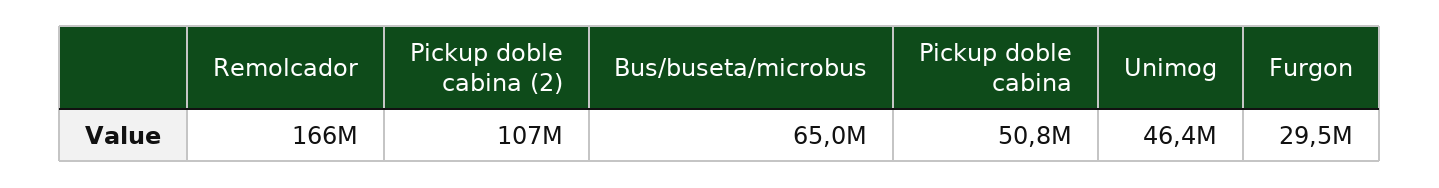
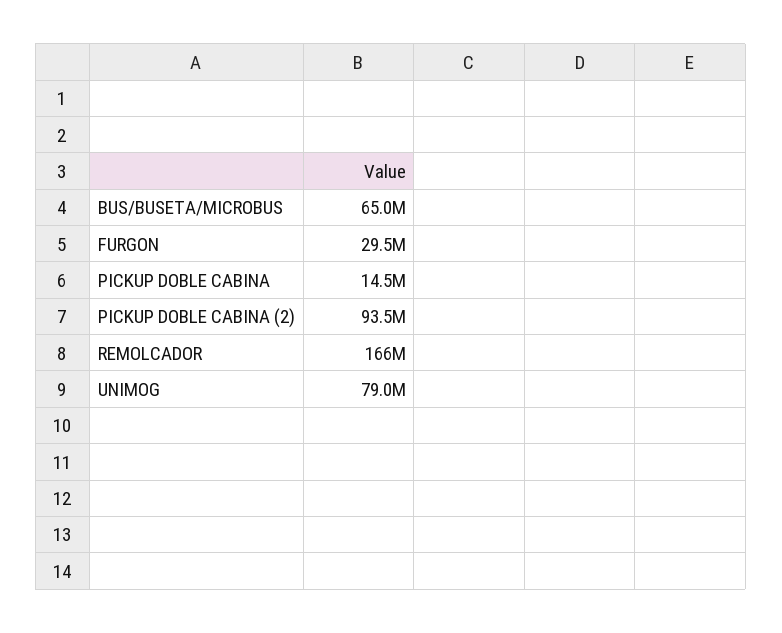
  {
    "Remolcador": 166000000,
-   "Pickup doble cabina (2)": 107000000,
+   "Pickup doble cabina (2)": 93500000,
    "Bus/buseta/microbus": 65000000,
-   "Pickup doble cabina": 50800000,
+   "Pickup doble cabina": 14500000,
-   "Unimog": 46400000,
+   "Unimog": 79000000,
    "Furgon": 29500000
  }

